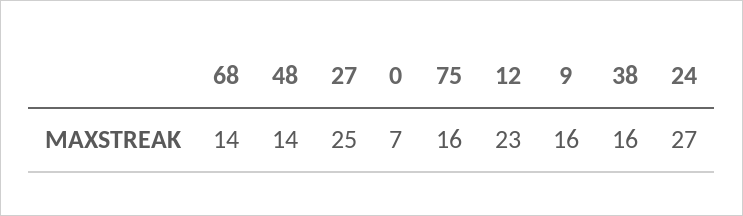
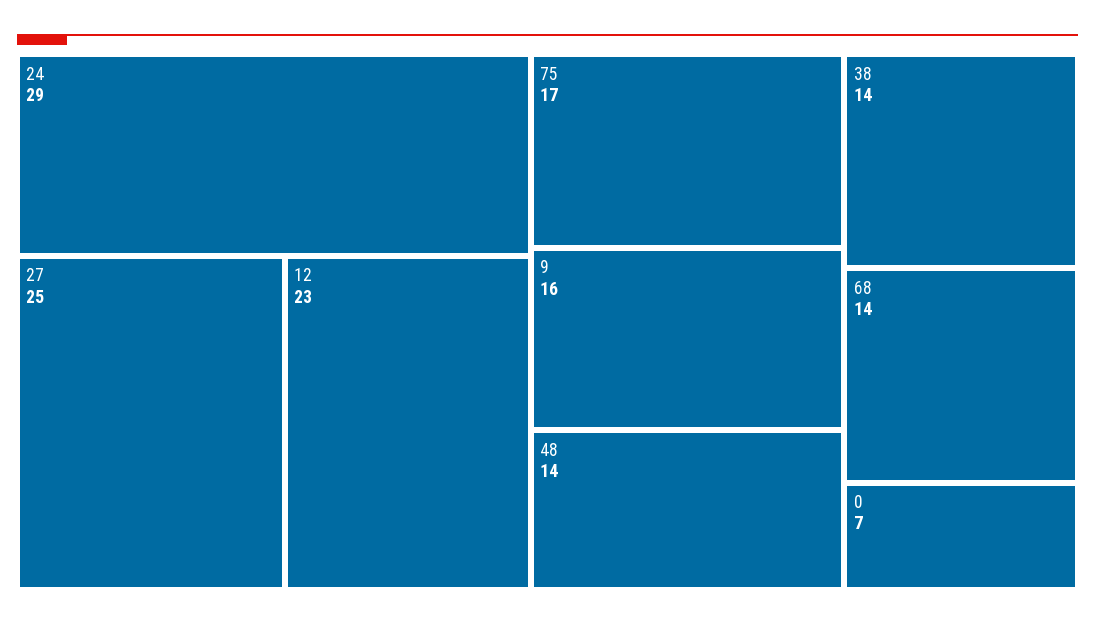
  {
    "68": 14,
    "48": 14,
    "27": 25,
    "0": 7,
-   "75": 16,
+   "75": 17,
    "12": 23,
    "9": 16,
-   "38": 16,
+   "38": 14,
-   "24": 27
+   "24": 29
  }

